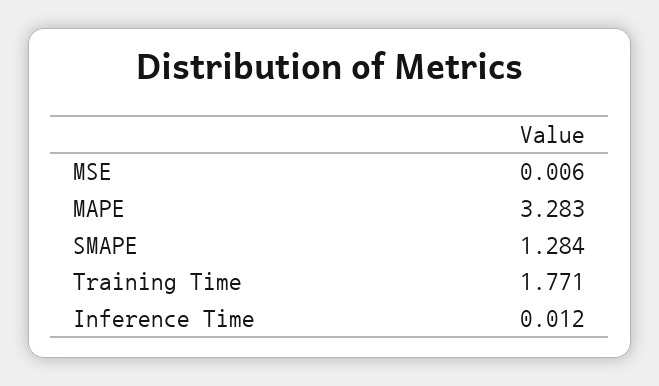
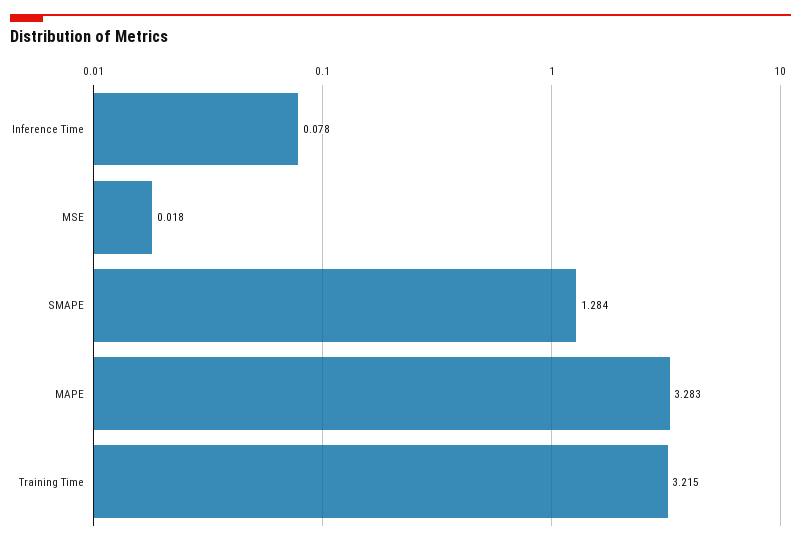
  {
-   "MSE": 0.006,
+   "MSE": 0.018,
    "MAPE": 3.283,
    "SMAPE": 1.284,
-   "Training Time": 1.771,
+   "Training Time": 3.215,
-   "Inference Time": 0.012
+   "Inference Time": 0.078
  }

